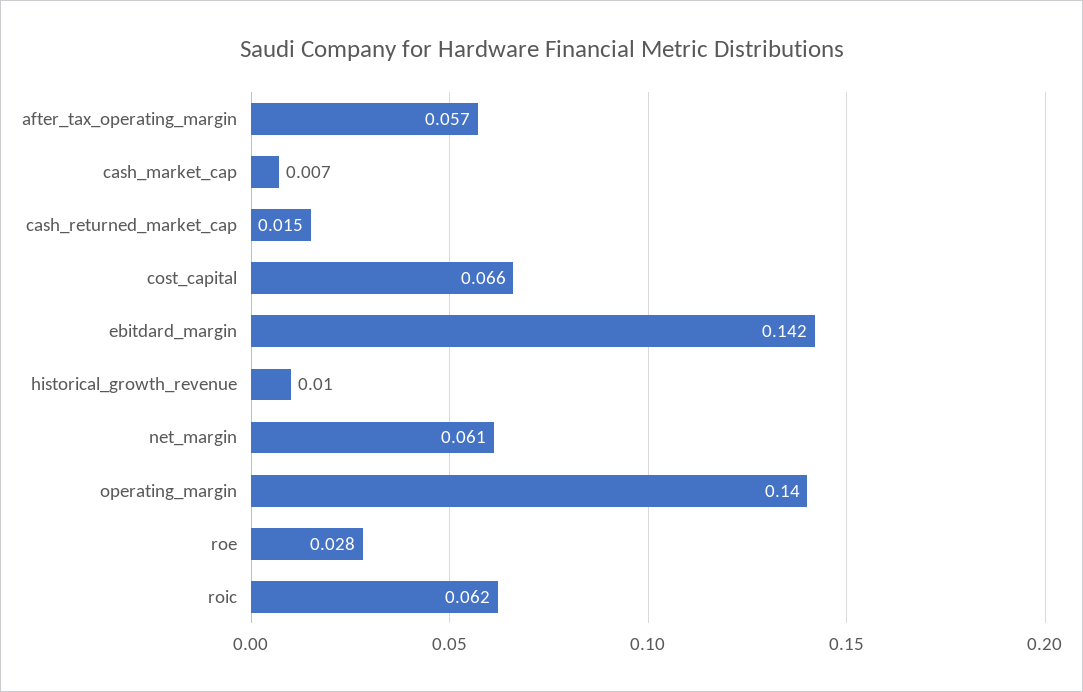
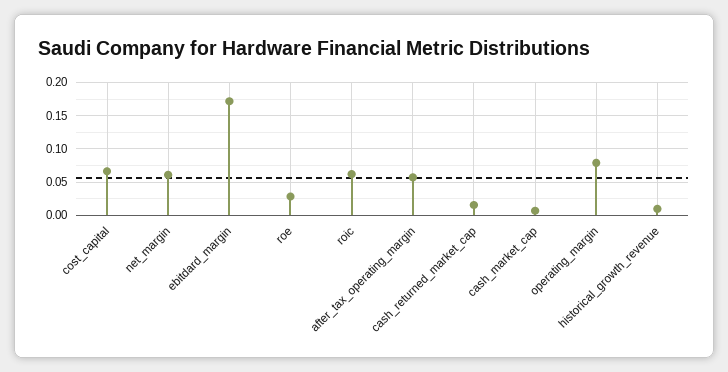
  {
    "after_tax_operating_margin": 0.057,
    "cash_market_cap": 0.007,
    "cash_returned_market_cap": 0.015,
    "cost_capital": 0.066,
-   "ebitdard_margin": 0.142,
+   "ebitdard_margin": 0.17,
    "historical_growth_revenue": 0.01,
    "net_margin": 0.061,
-   "operating_margin": 0.14,
+   "operating_margin": 0.08,
    "roe": 0.028,
    "roic": 0.062
  }

